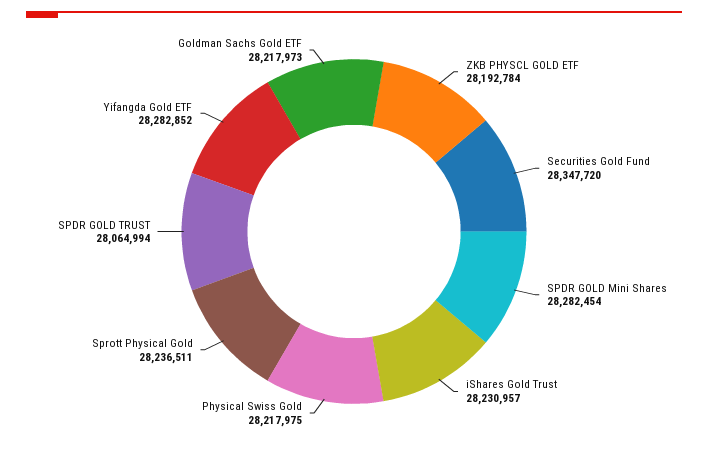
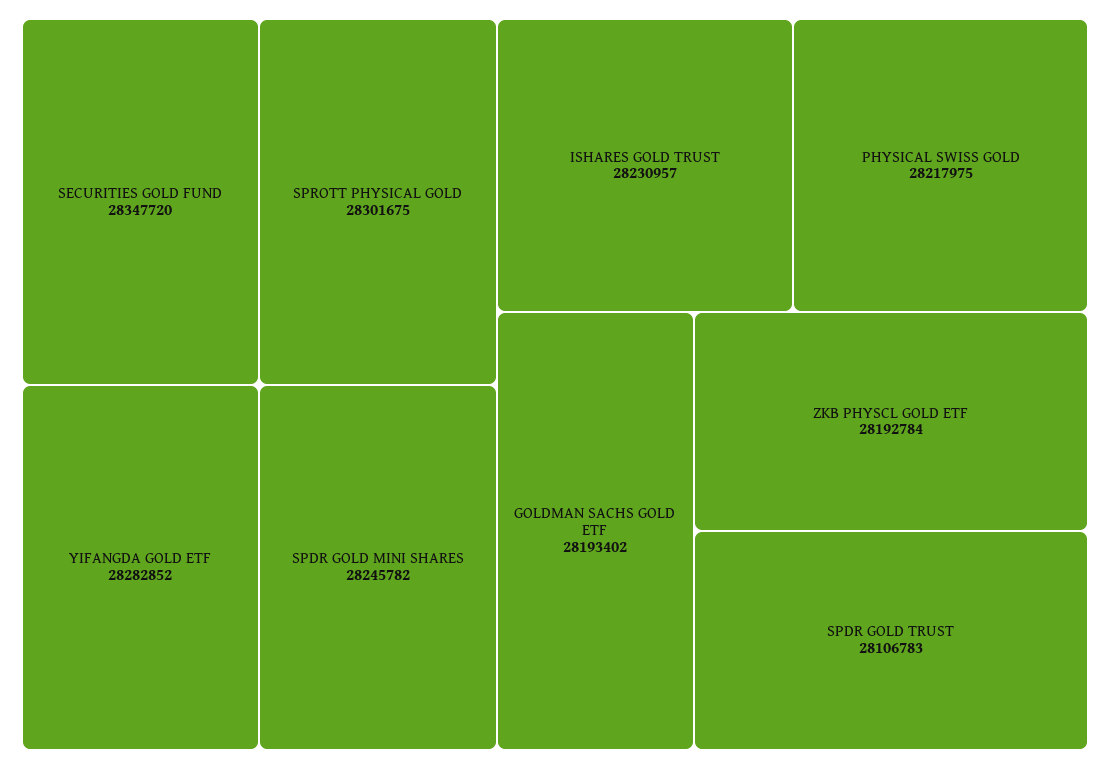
  {
    "ZKB PHYSCL GOLD ETF": 28192784,
    "Securities Gold Fund": 28347720,
-   "SPDR GOLD Mini Shares": 28282454,
+   "SPDR GOLD Mini Shares": 28245782,
    "iShares Gold Trust": 28230957,
    "Physical Swiss Gold": 28217975,
-   "Sprott Physical Gold": 28236511,
+   "Sprott Physical Gold": 28301675,
-   "SPDR GOLD TRUST": 28064994,
+   "SPDR GOLD TRUST": 28106783,
    "Yifangda Gold ETF": 28282852,
-   "Goldman Sachs Gold ETF": 28217973
+   "Goldman Sachs Gold ETF": 28193402
  }

